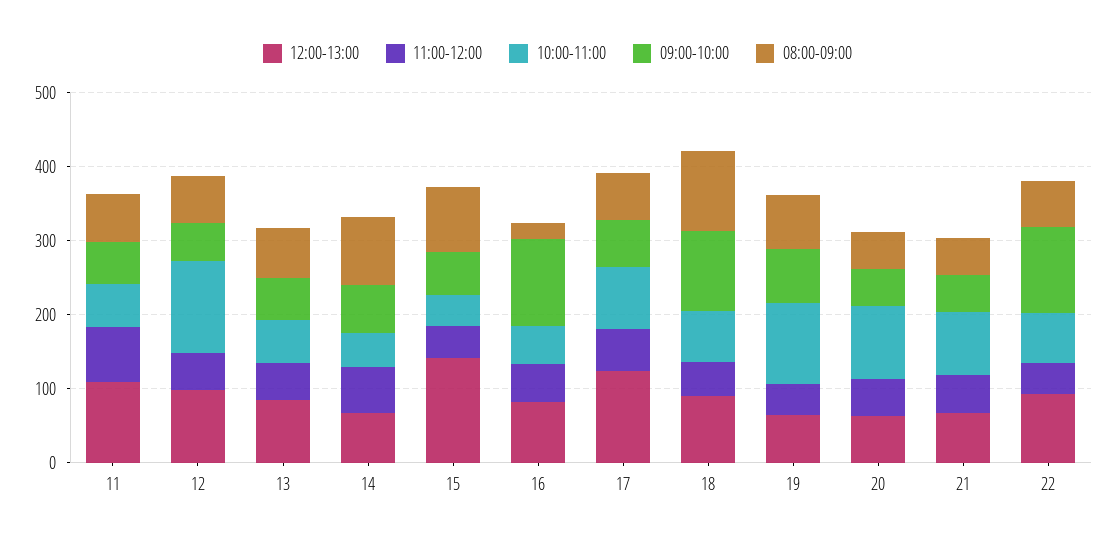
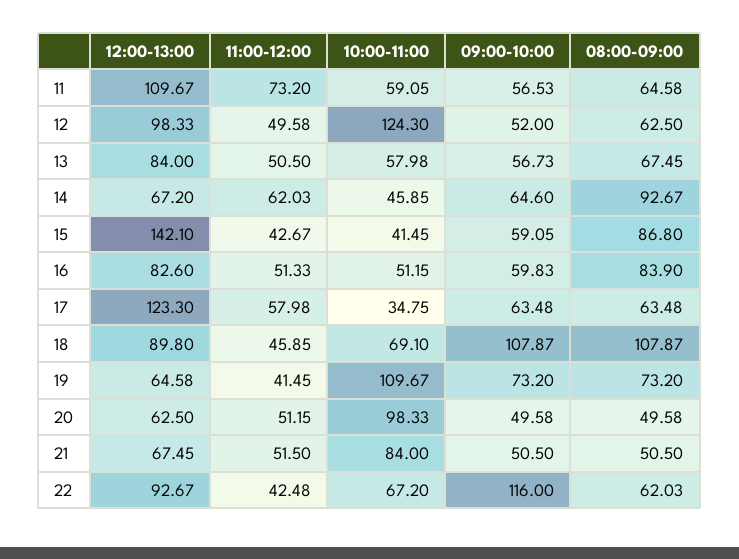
  {
    "12:00-13:00": {
      "11": 109.67,
      "12": 98.33,
      "13": 84,
      "14": 67.2,
      "15": 142.1,
      "16": 82.6,
      "17": 123.3,
      "18": 89.8,
      "19": 64.58,
      "20": 62.5,
      "21": 67.45,
      "22": 92.67
    },
    "11:00-12:00": {
      "11": 73.2,
      "12": 49.58,
      "13": 50.5,
      "14": 62.03,
      "15": 42.67,
      "16": 51.33,
      "17": 57.98,
      "18": 45.85,
      "19": 41.45,
      "20": 51.15,
      "21": 51.5,
      "22": 42.48
    },
    "10:00-11:00": {
      "11": 59.05,
      "12": 124.3,
      "13": 57.98,
      "14": 45.85,
      "15": 41.45,
      "16": 51.15,
-     "17": 80,
+     "17": 34.75,
      "18": 69.1,
      "19": 109.67,
      "20": 98.33,
      "21": 84,
      "22": 67.2
    },
    "09:00-10:00": {
      "11": 56.53,
      "12": 52,
      "13": 56.73,
      "14": 64.6,
      "15": 59.05,
-     "16": 120,
+     "16": 59.83,
      "17": 63.48,
      "18": 107.87,
      "19": 73.2,
      "20": 49.58,
      "21": 50.5,
      "22": 116
    },
    "08:00-09:00": {
      "11": 64.58,
      "12": 62.5,
      "13": 67.45,
      "14": 92.67,
      "15": 86.8,
-     "16": 20,
+     "16": 83.9,
      "17": 63.48,
      "18": 107.87,
      "19": 73.2,
      "20": 49.58,
      "21": 50.5,
      "22": 62.03
    }
  }

